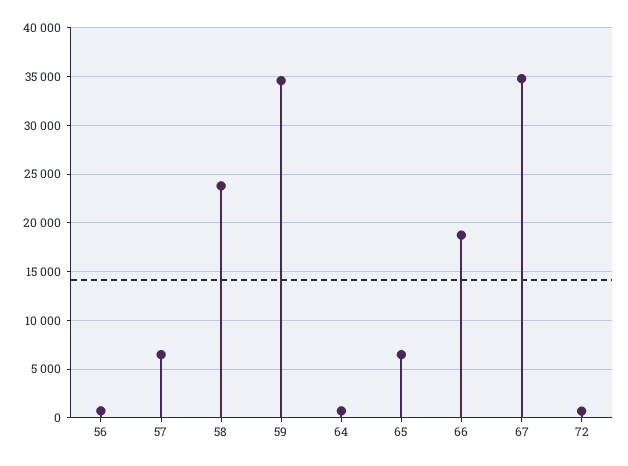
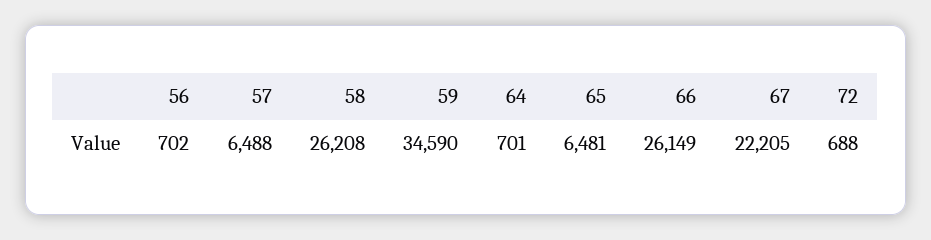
  {
    "56": 702,
    "57": 6488,
-   "58": 24000,
+   "58": 26208,
    "59": 34590,
    "64": 701,
    "65": 6481,
-   "66": 19000,
+   "66": 26149,
-   "67": 35000,
+   "67": 22205,
    "72": 688
  }

